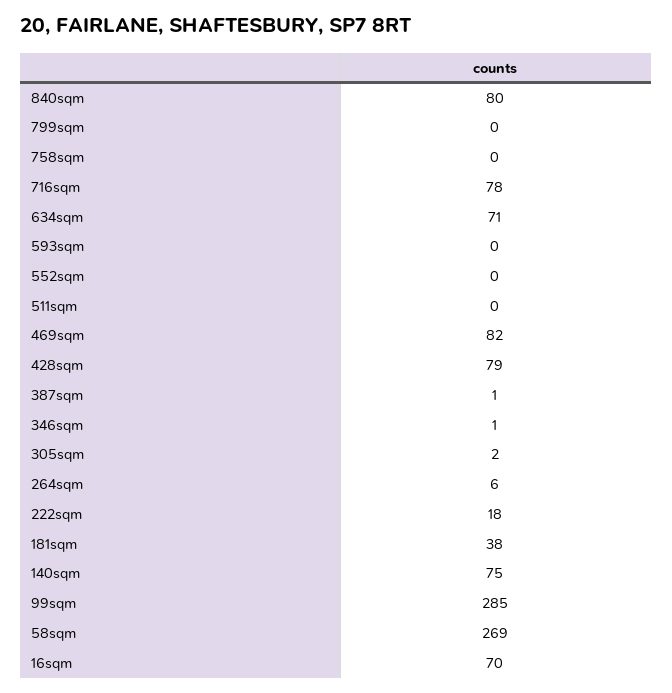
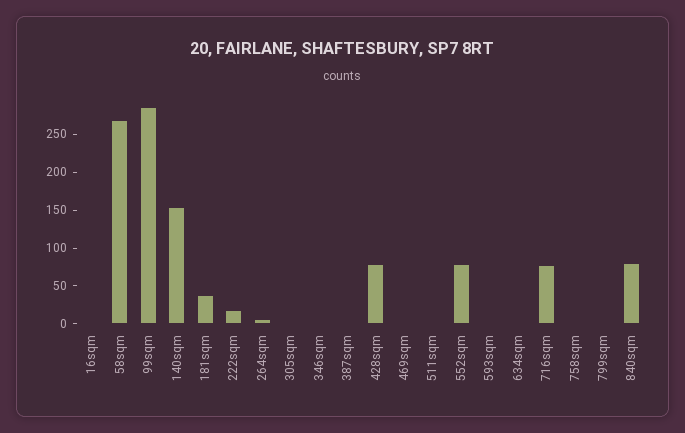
  {
    "840sqm": 80,
    "799sqm": 0,
    "758sqm": 0,
    "716sqm": 78,
-   "634sqm": 71,
+   "634sqm": 0,
    "593sqm": 0,
-   "552sqm": 0,
+   "552sqm": 75,
    "511sqm": 0,
-   "469sqm": 82,
+   "469sqm": 0,
    "428sqm": 79,
    "387sqm": 1,
    "346sqm": 1,
    "305sqm": 2,
    "264sqm": 6,
    "222sqm": 18,
    "181sqm": 38,
-   "140sqm": 75,
+   "140sqm": 150,
    "99sqm": 285,
    "58sqm": 269,
-   "16sqm": 70
+   "16sqm": 0
  }

